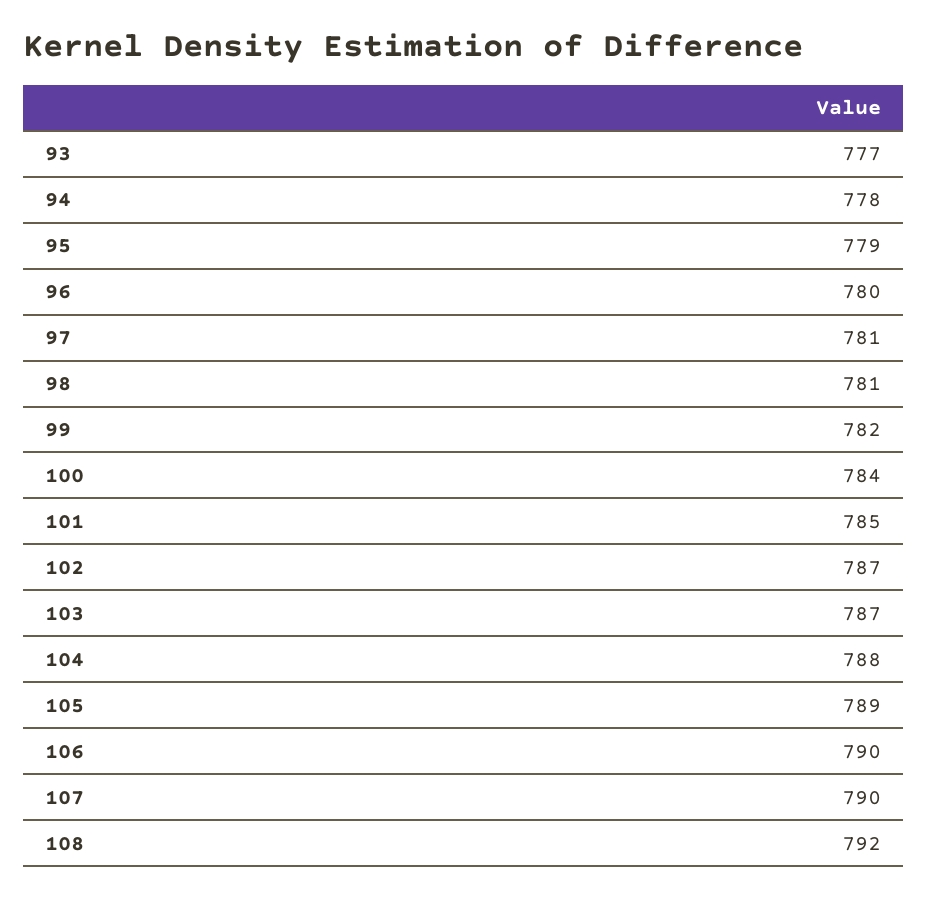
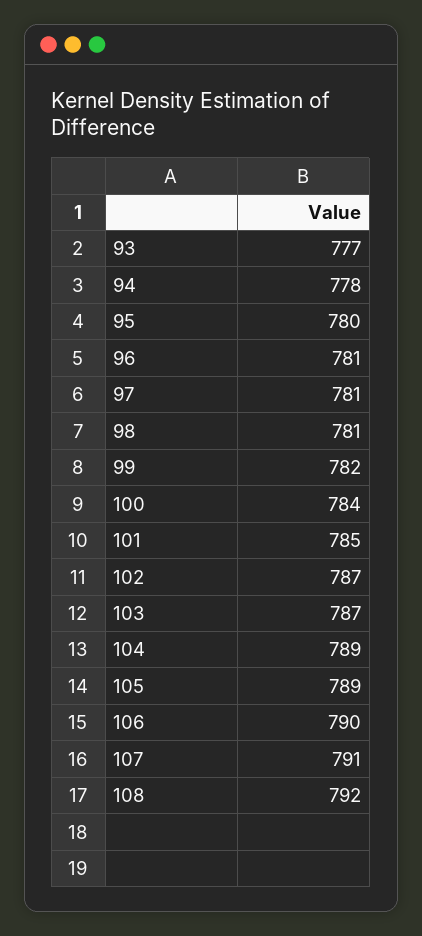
  {
    "93": 777,
    "94": 778,
-   "95": 779,
+   "95": 780,
-   "96": 780,
+   "96": 781,
    "97": 781,
    "98": 781,
    "99": 782,
    "100": 784,
    "101": 785,
    "102": 787,
    "103": 787,
-   "104": 788,
+   "104": 789,
    "105": 789,
    "106": 790,
-   "107": 790,
+   "107": 791,
    "108": 792
  }

